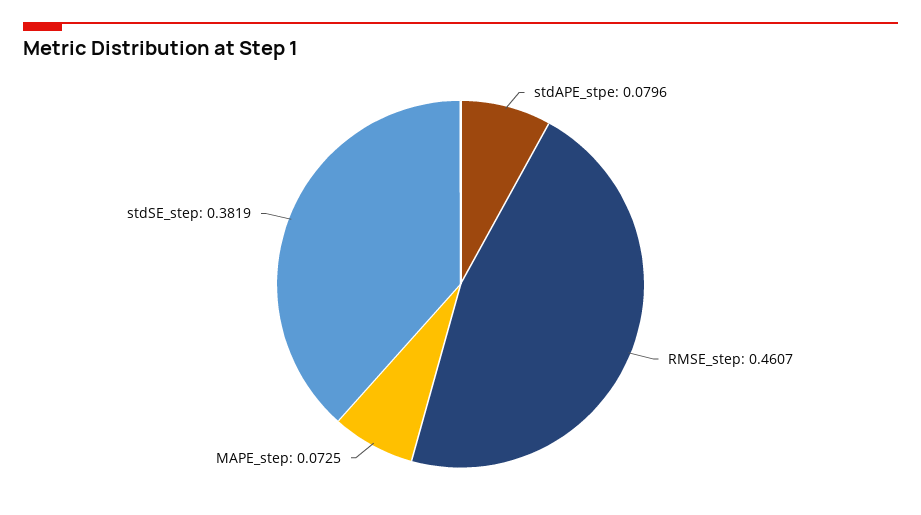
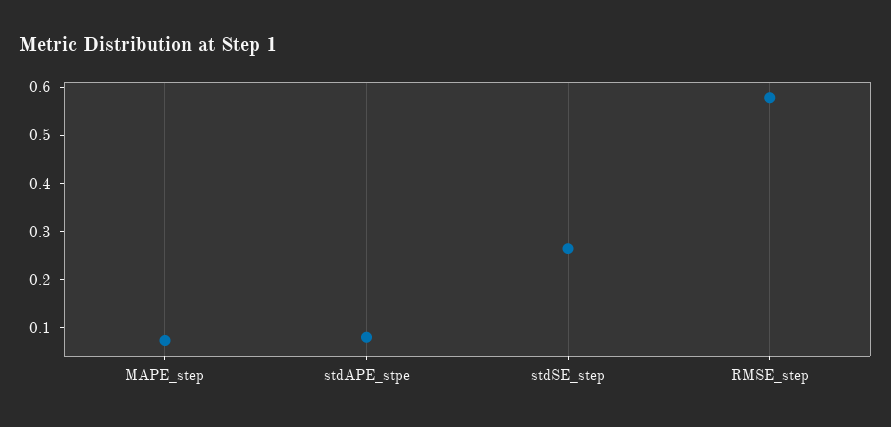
  {
    "stdAPE_stpe": 0.0796,
-   "RMSE_step": 0.4607,
+   "RMSE_step": 0.58,
    "MAPE_step": 0.0725,
-   "stdSE_step": 0.3819
+   "stdSE_step": 0.26
  }

